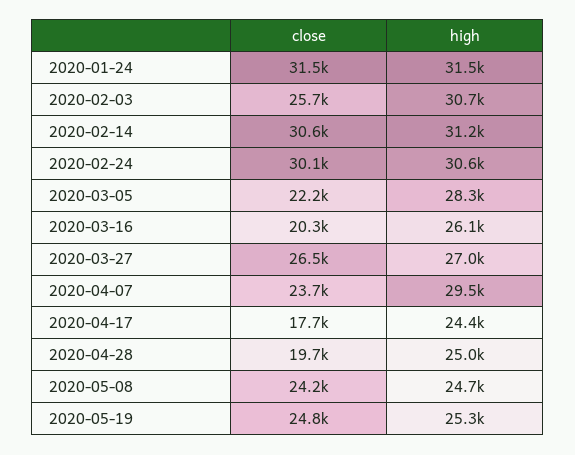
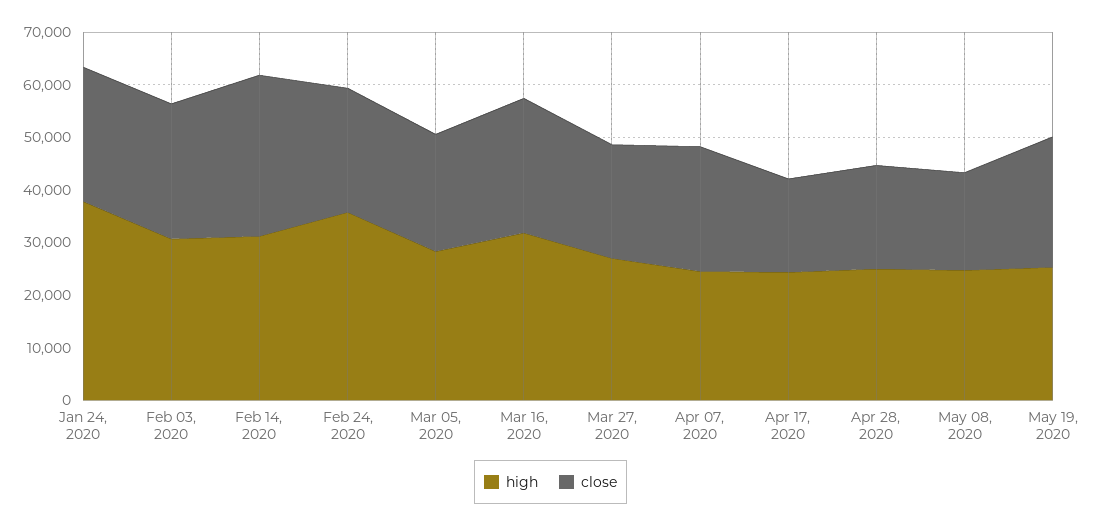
  {
    "close": {
-     "2020-01-24": 31500,
+     "2020-01-24": 26000,
      "2020-02-03": 25700,
      "2020-02-14": 30600,
-     "2020-02-24": 30100,
+     "2020-02-24": 24000,
      "2020-03-05": 22200,
-     "2020-03-16": 20300,
+     "2020-03-16": 26000,
-     "2020-03-27": 26500,
+     "2020-03-27": 22000,
      "2020-04-07": 23700,
      "2020-04-17": 17700,
      "2020-04-28": 19700,
-     "2020-05-08": 24200,
+     "2020-05-08": 18000,
      "2020-05-19": 24800
    },
    "high": {
-     "2020-01-24": 31500,
+     "2020-01-24": 38000,
      "2020-02-03": 30700,
      "2020-02-14": 31200,
-     "2020-02-24": 30600,
+     "2020-02-24": 36000,
      "2020-03-05": 28300,
-     "2020-03-16": 26100,
+     "2020-03-16": 32000,
      "2020-03-27": 27000,
-     "2020-04-07": 29500,
+     "2020-04-07": 24000,
      "2020-04-17": 24400,
      "2020-04-28": 25000,
      "2020-05-08": 24700,
      "2020-05-19": 25300
    }
  }

